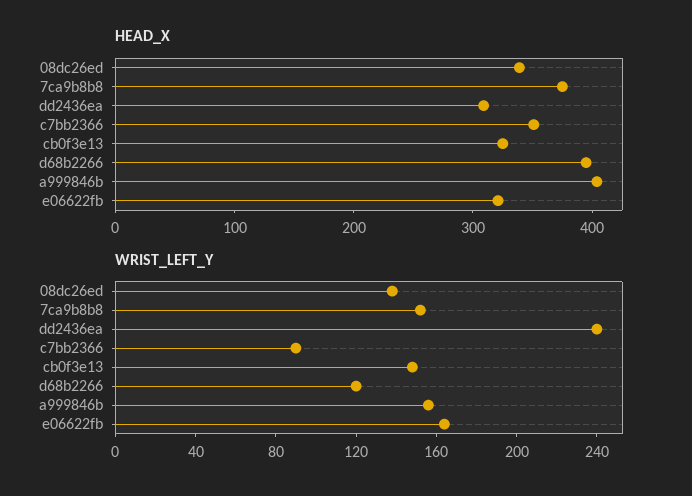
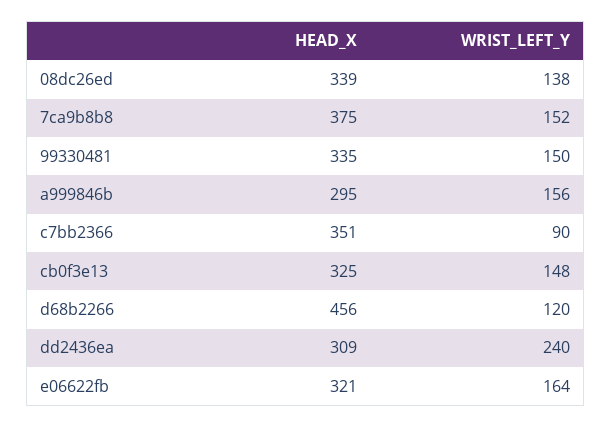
  {
    "HEAD_X": {
      "08dc26ed": 339,
      "7ca9b8b8": 375,
      "dd2436ea": 309,
      "c7bb2366": 351,
      "cb0f3e13": 325,
-     "d68b2266": 400,
+     "d68b2266": 456,
-     "a999846b": 400,
+     "a999846b": 295,
-     "e06622fb": 321
+     "e06622fb": 321,
+     "99330481": 335
    },
    "WRIST_LEFT_Y": {
      "08dc26ed": 138,
      "7ca9b8b8": 152,
      "dd2436ea": 240,
      "c7bb2366": 90,
      "cb0f3e13": 148,
      "d68b2266": 120,
      "a999846b": 156,
-     "e06622fb": 164
+     "e06622fb": 164,
+     "99330481": 150
    }
  }

